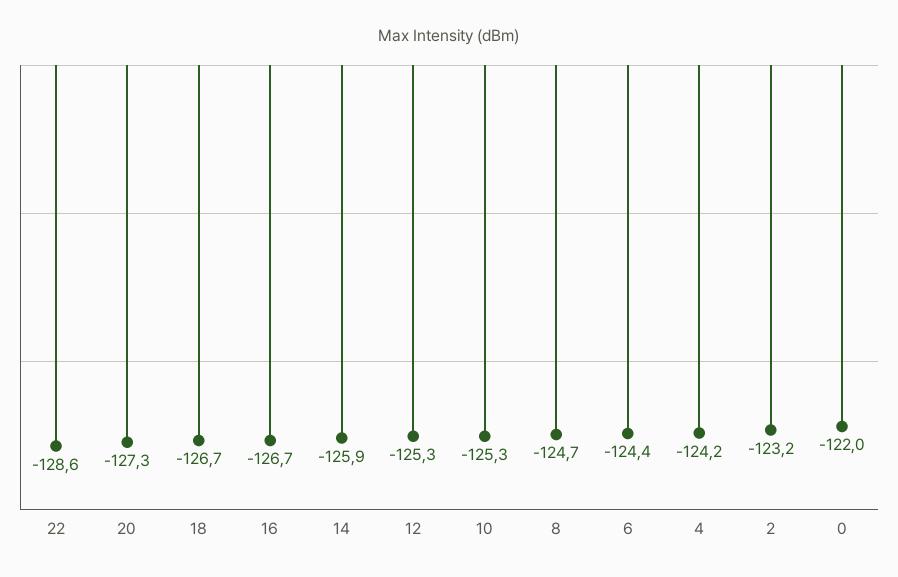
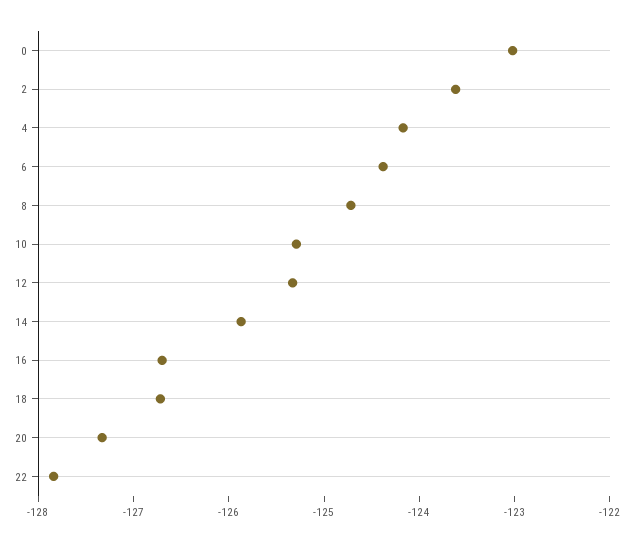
  {
-   "22": -128.6,
+   "22": -127.8,
    "20": -127.3,
    "18": -126.7,
    "16": -126.7,
    "14": -125.9,
    "12": -125.3,
    "10": -125.3,
    "8": -124.7,
    "6": -124.4,
    "4": -124.2,
-   "2": -123.2,
+   "2": -123.6,
-   "0": -122
+   "0": -123
  }

